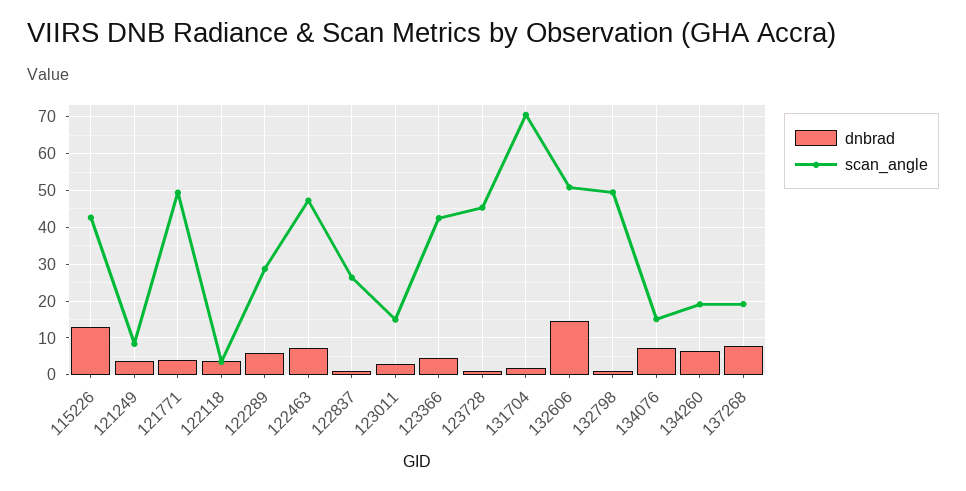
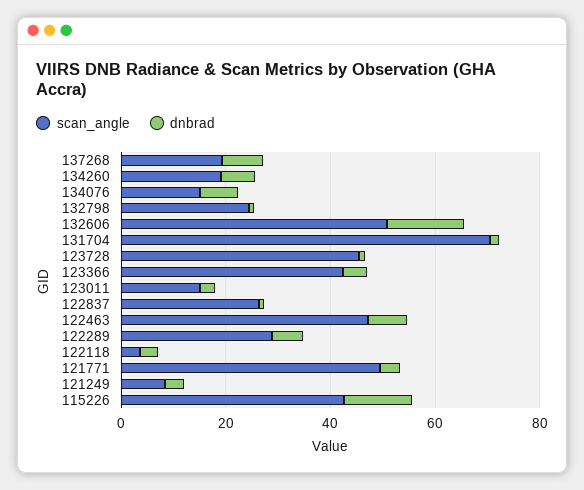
  {
    "dnbrad": {
      "115226": 12,
      "121249": 4,
      "121771": 4,
      "122118": 4,
      "122289": 6,
      "122463": 8,
      "122837": 0,
      "123011": 2,
      "123366": 4,
      "123728": 2,
      "131704": 2,
      "132606": 14,
      "132798": 0,
      "134076": 8,
      "134260": 6,
      "137268": 8
    },
    "scan_angle": {
      "115226": 42,
      "121249": 8,
      "121771": 50,
      "122118": 4,
      "122289": 28,
      "122463": 48,
      "122837": 26,
      "123011": 14,
      "123366": 42,
      "123728": 46,
      "131704": 70,
      "132606": 50,
-     "132798": 50,
+     "132798": 25,
      "134076": 16,
      "134260": 20,
      "137268": 20
    }
  }

